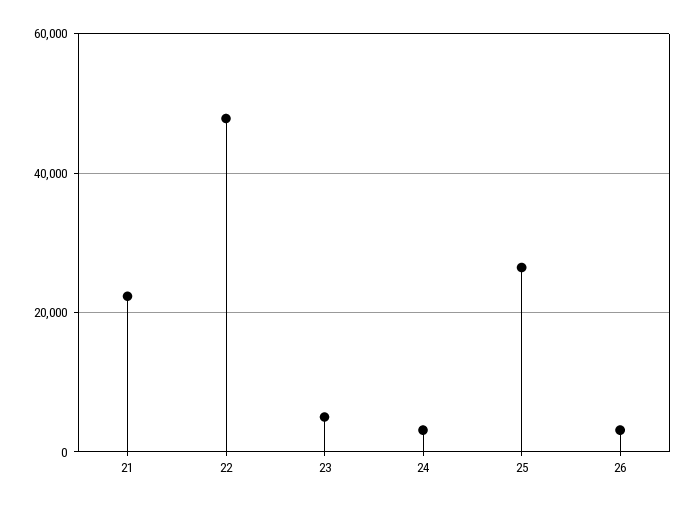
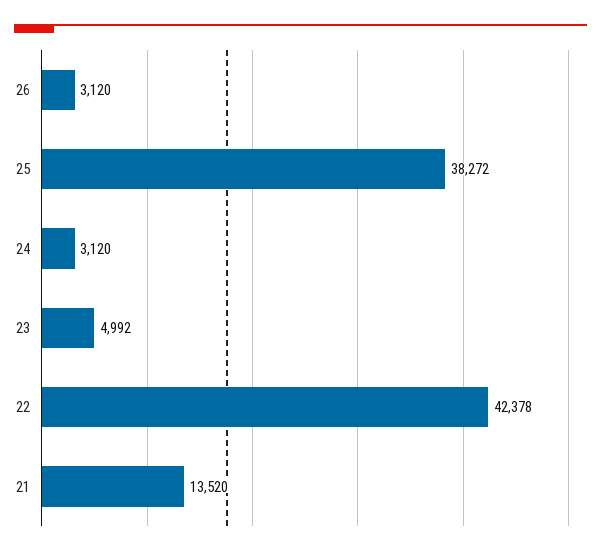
  {
-   "21": 22000,
+   "21": 13520,
-   "22": 48000,
+   "22": 42378,
    "23": 4992,
    "24": 3120,
-   "25": 26000,
+   "25": 38272,
    "26": 3120
  }

